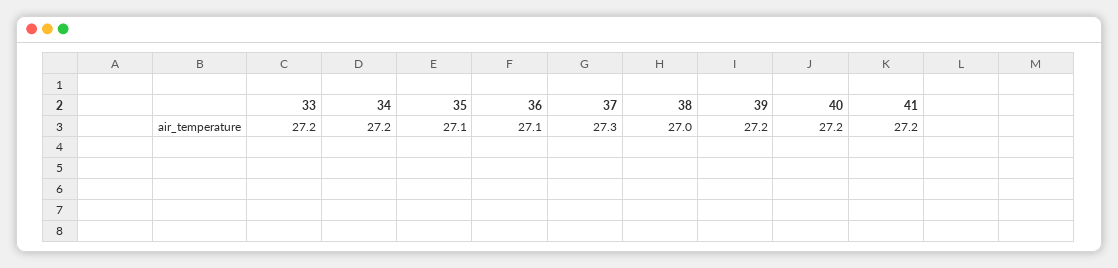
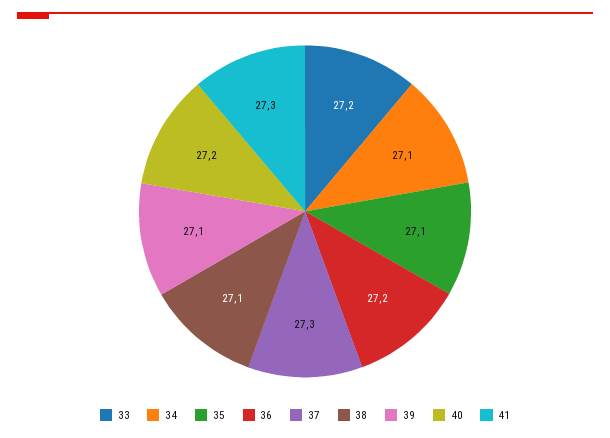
  {
    "33": 27.2,
-   "34": 27.2,
+   "34": 27.1,
    "35": 27.1,
-   "36": 27.1,
+   "36": 27.2,
    "37": 27.3,
-   "38": 27,
+   "38": 27.1,
-   "39": 27.2,
+   "39": 27.1,
    "40": 27.2,
-   "41": 27.2
+   "41": 27.3
  }

